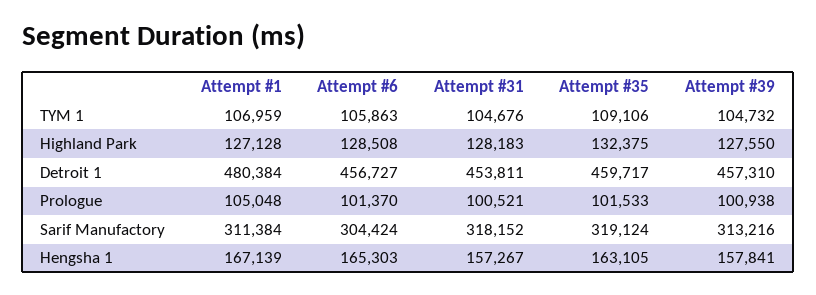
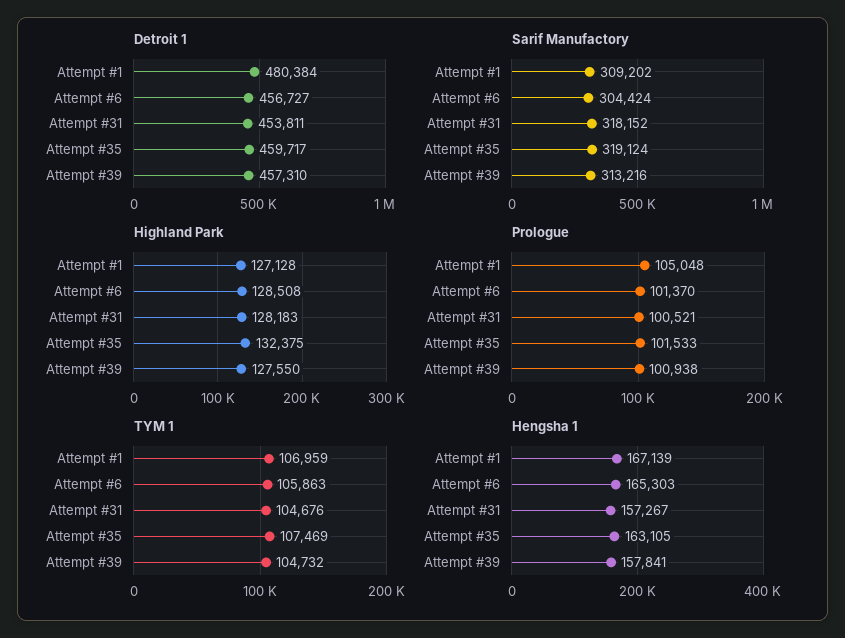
  {
    "TYM 1": {
      "Attempt #1": 106959,
      "Attempt #6": 105863,
      "Attempt #31": 104676,
-     "Attempt #35": 109106,
+     "Attempt #35": 107469,
      "Attempt #39": 104732
    },
    "Highland Park": {
      "Attempt #1": 127128,
      "Attempt #6": 128508,
      "Attempt #31": 128183,
      "Attempt #35": 132375,
      "Attempt #39": 127550
    },
    "Detroit 1": {
      "Attempt #1": 480384,
      "Attempt #6": 456727,
      "Attempt #31": 453811,
      "Attempt #35": 459717,
      "Attempt #39": 457310
    },
    "Prologue": {
      "Attempt #1": 105048,
      "Attempt #6": 101370,
      "Attempt #31": 100521,
      "Attempt #35": 101533,
      "Attempt #39": 100938
    },
    "Sarif Manufactory": {
-     "Attempt #1": 311384,
+     "Attempt #1": 309202,
      "Attempt #6": 304424,
      "Attempt #31": 318152,
      "Attempt #35": 319124,
      "Attempt #39": 313216
    },
    "Hengsha 1": {
      "Attempt #1": 167139,
      "Attempt #6": 165303,
      "Attempt #31": 157267,
      "Attempt #35": 163105,
      "Attempt #39": 157841
    }
  }

